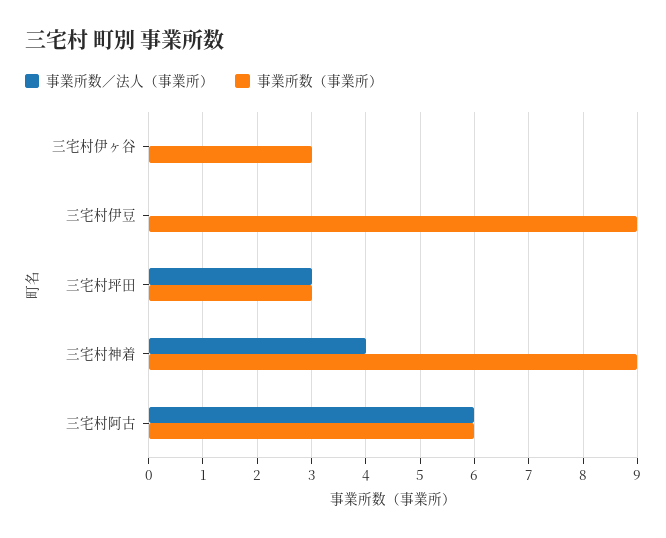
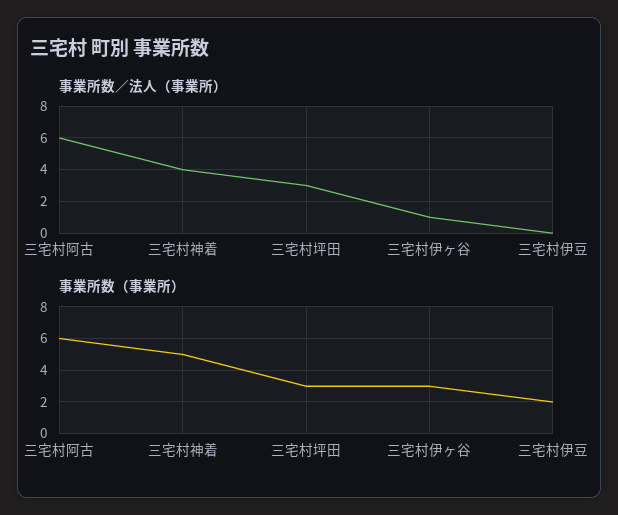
  {
    "事業所数／法人（事業所）": {
-     "三宅村伊ヶ谷": 0,
+     "三宅村伊ヶ谷": 1,
      "三宅村伊豆": 0,
      "三宅村坪田": 3,
      "三宅村神着": 4,
      "三宅村阿古": 6
    },
    "事業所数（事業所）": {
      "三宅村伊ヶ谷": 3,
-     "三宅村伊豆": 9,
+     "三宅村伊豆": 2,
      "三宅村坪田": 3,
-     "三宅村神着": 9,
+     "三宅村神着": 5,
      "三宅村阿古": 6
    }
  }

